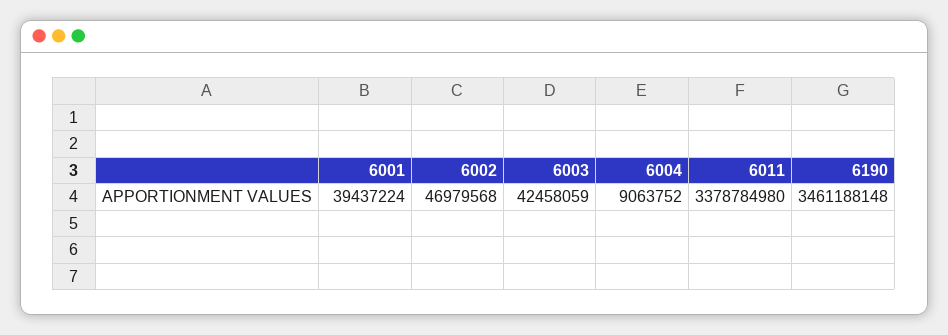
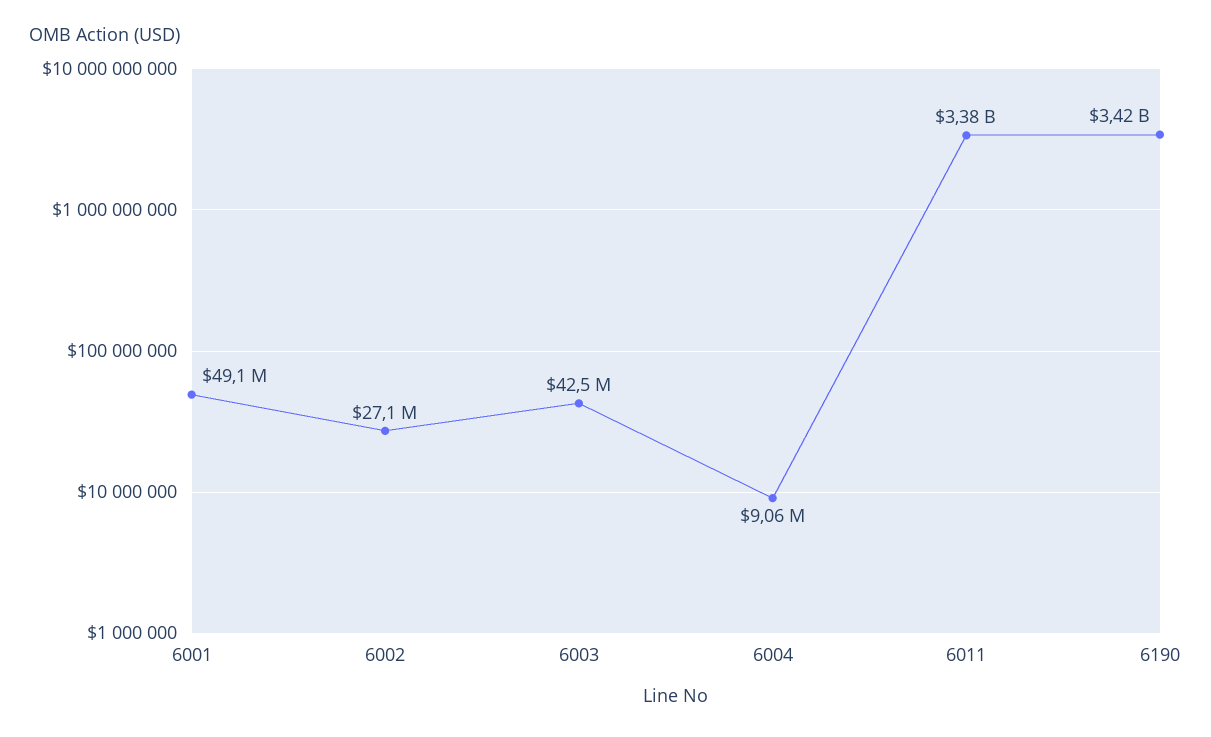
  {
-   "6001": 39437224,
+   "6001": 49100000,
-   "6002": 46979568,
+   "6002": 27100000,
    "6003": 42458059,
    "6004": 9063752,
    "6011": 3378784980,
-   "6190": 3461188148
+   "6190": 3420000000
  }

